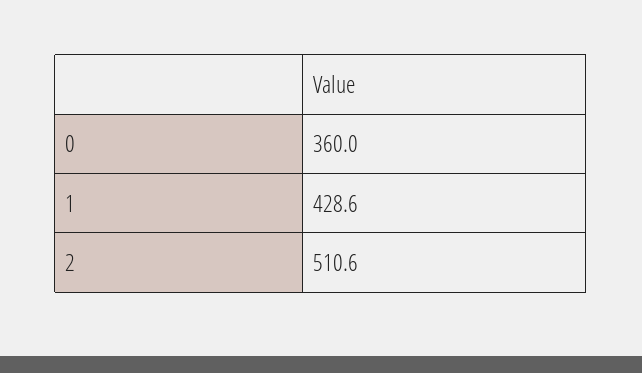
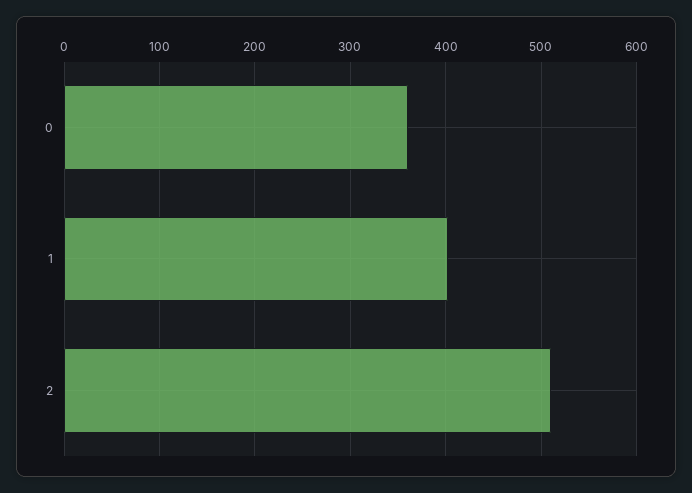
  {
    "0": 360,
-   "1": 428.6,
+   "1": 400,
    "2": 510.6
  }

